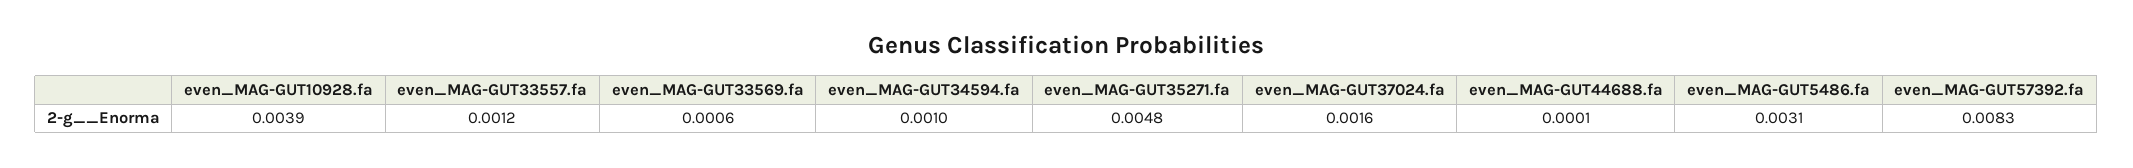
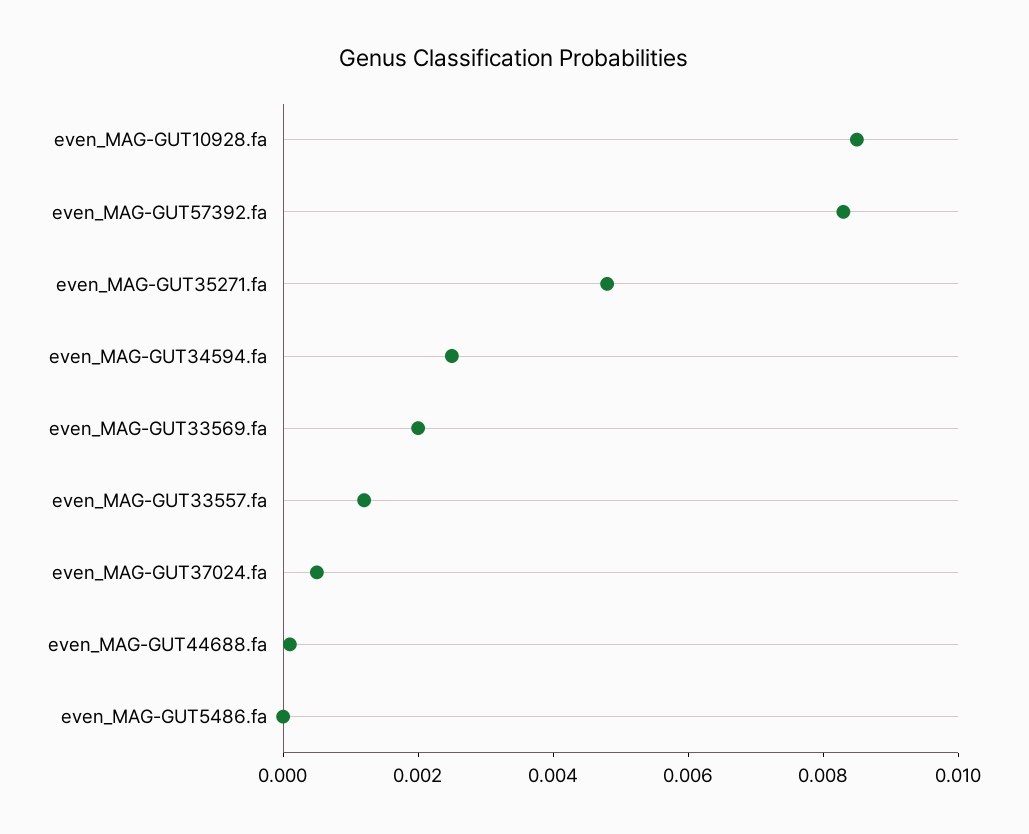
  {
-   "even_MAG-GUT10928.fa": 0.0039,
+   "even_MAG-GUT10928.fa": 0.0085,
    "even_MAG-GUT33557.fa": 0.0012,
-   "even_MAG-GUT33569.fa": 0.0006,
+   "even_MAG-GUT33569.fa": 0.002,
-   "even_MAG-GUT34594.fa": 0.001,
+   "even_MAG-GUT34594.fa": 0.0025,
    "even_MAG-GUT35271.fa": 0.0048,
-   "even_MAG-GUT37024.fa": 0.0016,
+   "even_MAG-GUT37024.fa": 0.0005,
    "even_MAG-GUT44688.fa": 0.0001,
-   "even_MAG-GUT5486.fa": 0.0031,
+   "even_MAG-GUT5486.fa": 0,
    "even_MAG-GUT57392.fa": 0.0083
  }

